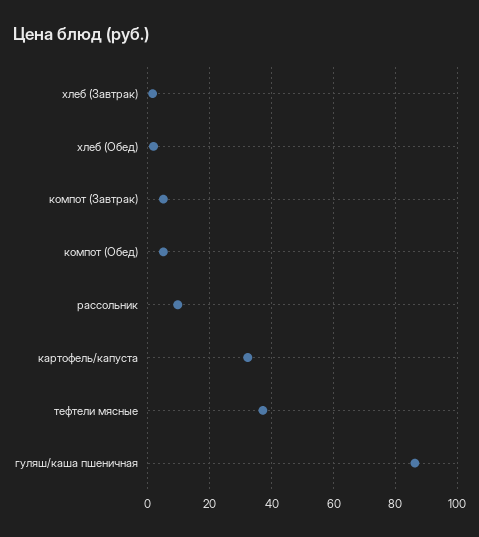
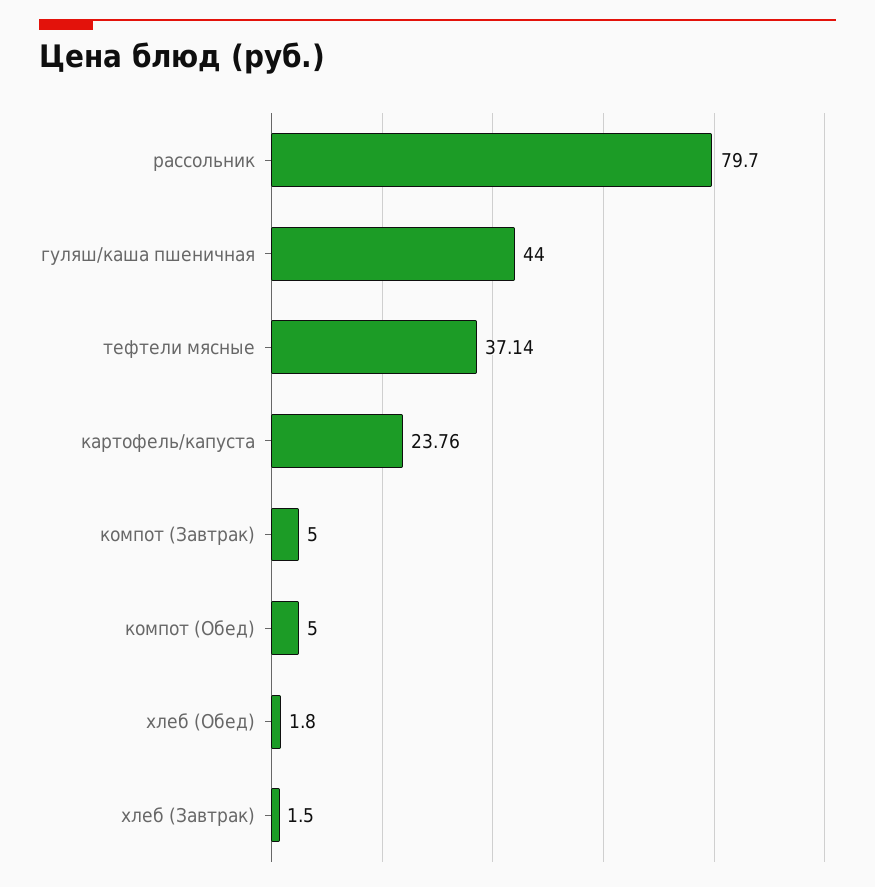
  {
    "хлеб (Завтрак)": 1.5,
    "хлеб (Обед)": 1.8,
    "компот (Завтрак)": 5,
    "компот (Обед)": 5,
-   "рассольник": 10,
+   "рассольник": 79.7,
-   "картофель/капуста": 32,
+   "картофель/капуста": 23.76,
    "тефтели мясные": 37.14,
-   "гуляш/каша пшеничная": 86
+   "гуляш/каша пшеничная": 44
  }

